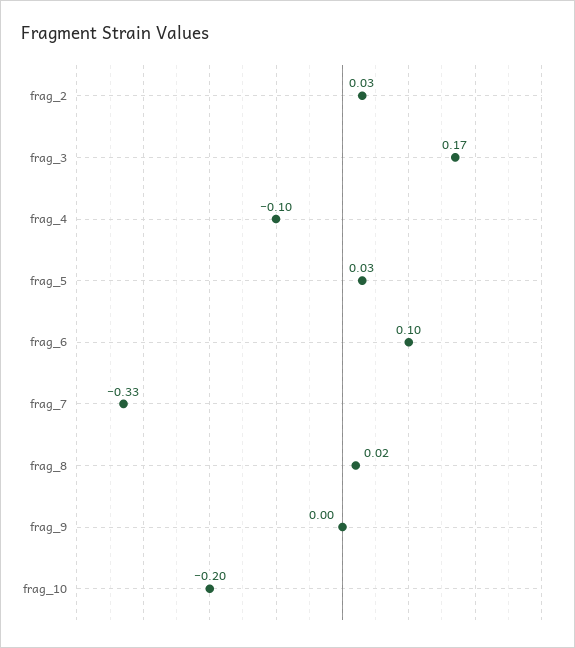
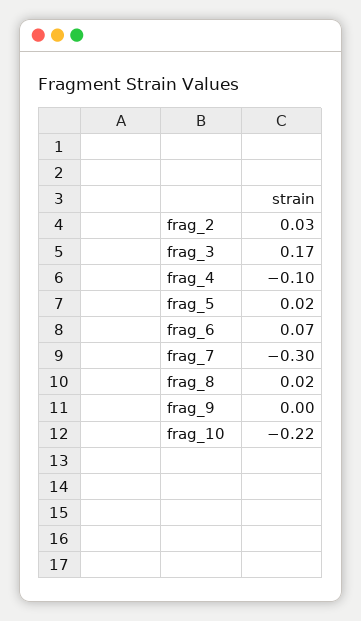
  {
    "frag_2": 0.03,
    "frag_3": 0.17,
    "frag_4": -0.1,
-   "frag_5": 0.03,
+   "frag_5": 0.02,
-   "frag_6": 0.1,
+   "frag_6": 0.07,
-   "frag_7": -0.33,
+   "frag_7": -0.3,
    "frag_8": 0.02,
    "frag_9": 0,
-   "frag_10": -0.2
+   "frag_10": -0.22
  }

